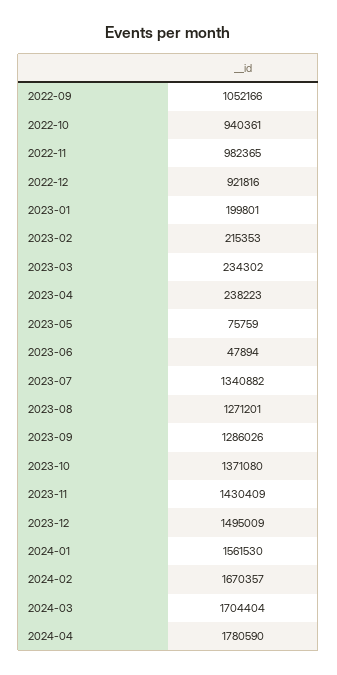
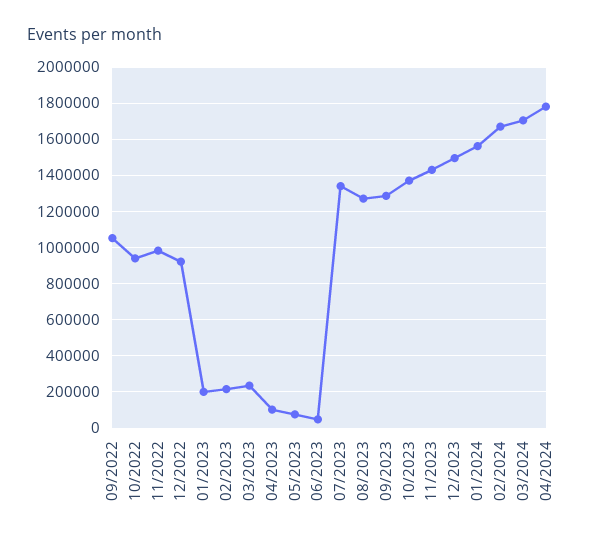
  {
    "2022-09": 1052166,
    "2022-10": 940361,
    "2022-11": 982365,
    "2022-12": 921816,
    "2023-01": 199801,
    "2023-02": 215353,
    "2023-03": 234302,
-   "2023-04": 238223,
+   "2023-04": 100000,
    "2023-05": 75759,
    "2023-06": 47894,
    "2023-07": 1340882,
    "2023-08": 1271201,
    "2023-09": 1286026,
    "2023-10": 1371080,
    "2023-11": 1430409,
    "2023-12": 1495009,
    "2024-01": 1561530,
    "2024-02": 1670357,
    "2024-03": 1704404,
    "2024-04": 1780590
  }

